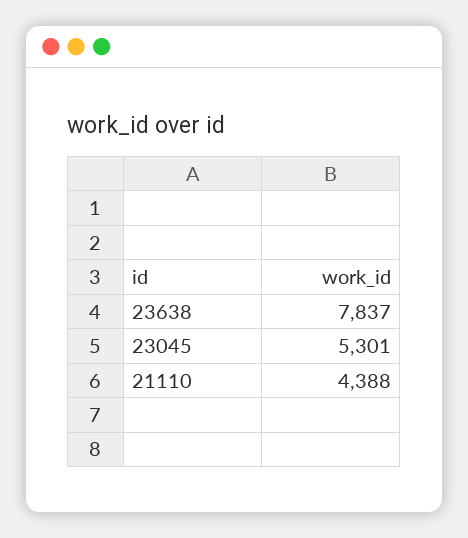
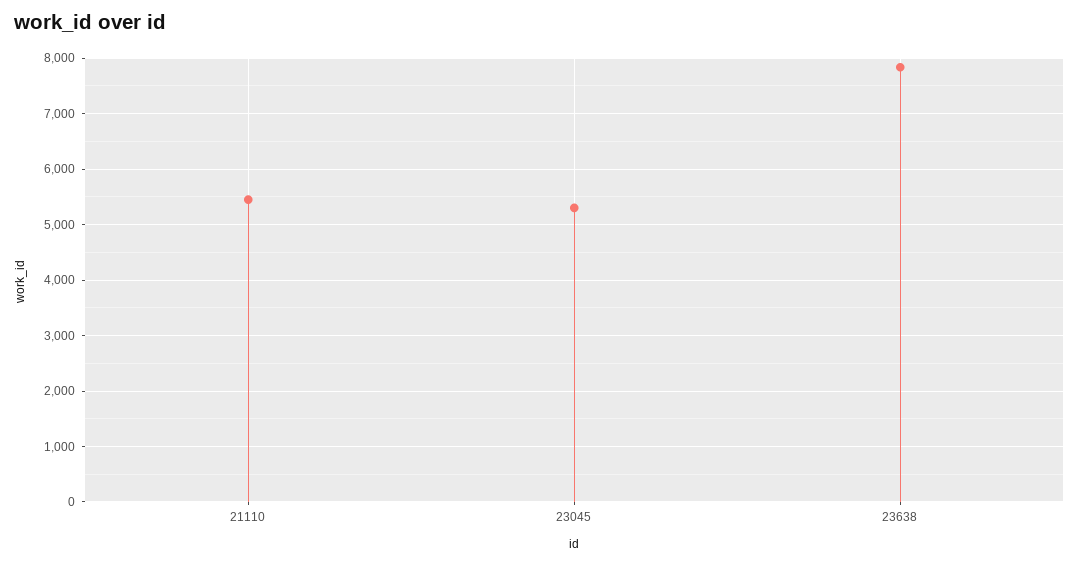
  {
    "23638": 7837,
    "23045": 5301,
-   "21110": 4388
+   "21110": 5400
  }

